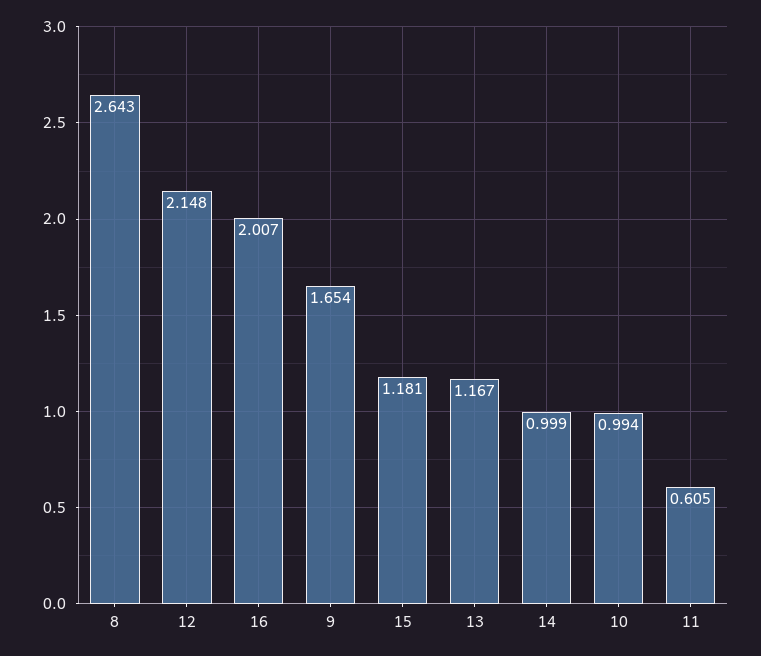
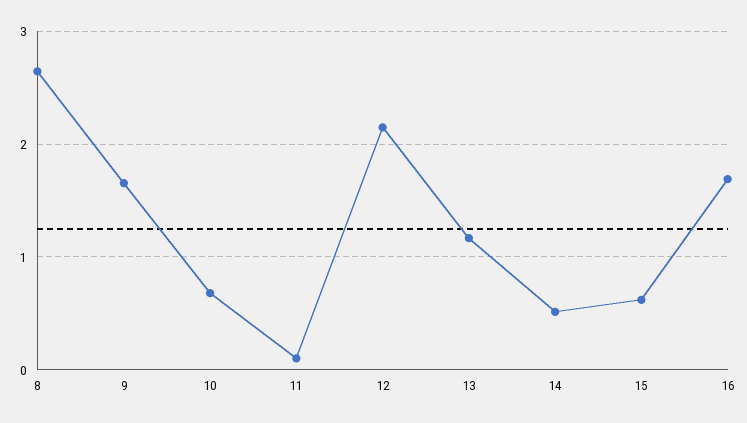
  {
    "8": 2.643,
    "12": 2.148,
-   "16": 2.007,
+   "16": 1.7,
    "9": 1.654,
-   "15": 1.181,
+   "15": 0.6,
    "13": 1.167,
-   "14": 0.999,
+   "14": 0.5,
-   "10": 0.994,
+   "10": 0.7,
-   "11": 0.605
+   "11": 0.1
  }

